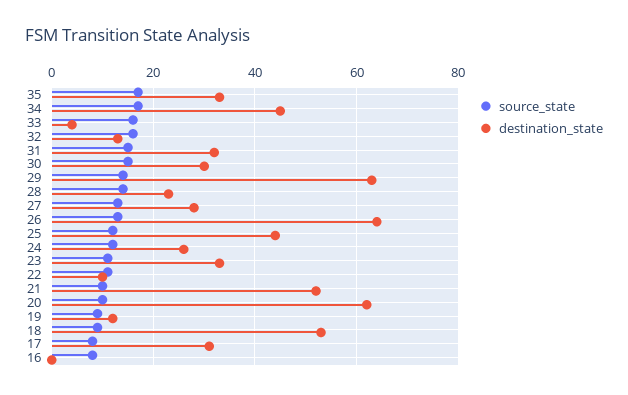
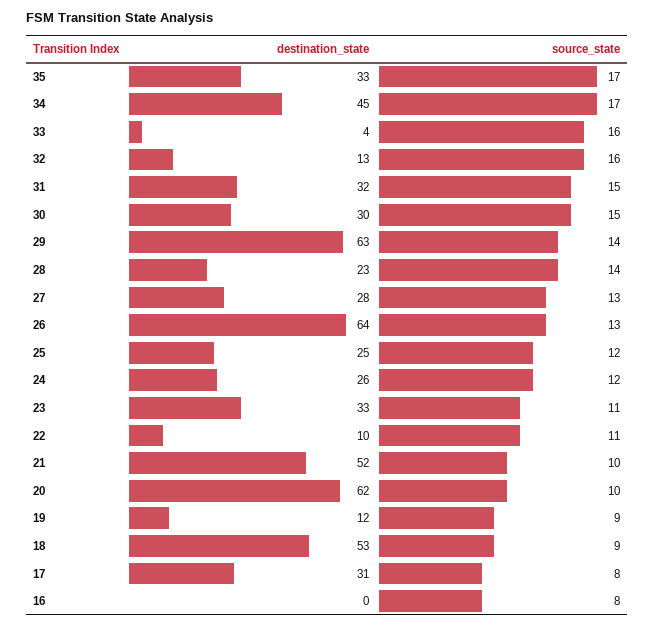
  {
    "source_state": {
      "35": 17,
      "34": 17,
      "33": 16,
      "32": 16,
      "31": 15,
      "30": 15,
      "29": 14,
      "28": 14,
      "27": 13,
      "26": 13,
      "25": 12,
      "24": 12,
      "23": 11,
      "22": 11,
      "21": 10,
      "20": 10,
      "19": 9,
      "18": 9,
      "17": 8,
      "16": 8
    },
    "destination_state": {
      "35": 33,
      "34": 45,
      "33": 4,
      "32": 13,
      "31": 32,
      "30": 30,
      "29": 63,
      "28": 23,
      "27": 28,
      "26": 64,
-     "25": 45,
+     "25": 25,
      "24": 26,
      "23": 33,
      "22": 10,
      "21": 52,
      "20": 62,
      "19": 12,
      "18": 53,
      "17": 31,
      "16": 0
    }
  }

